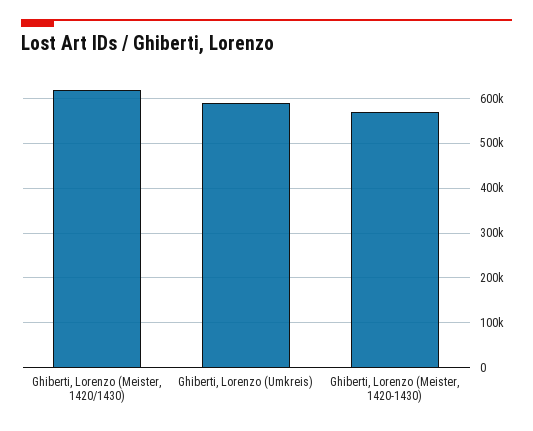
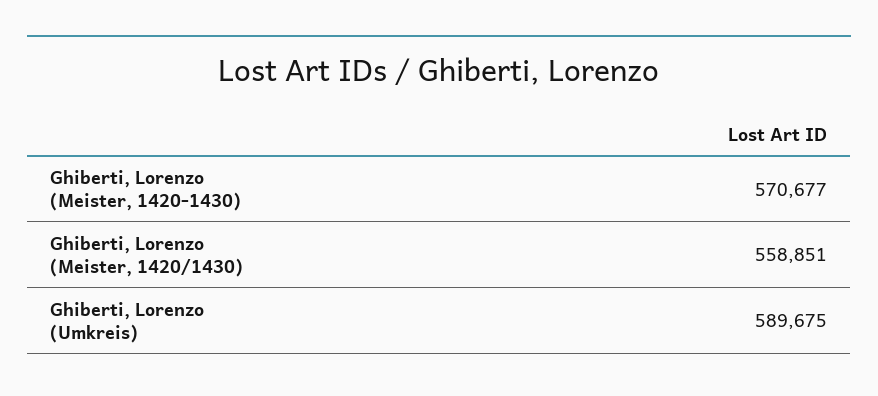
  {
-   "Ghiberti, Lorenzo (Meister, 1420/1430)": 620000,
+   "Ghiberti, Lorenzo (Meister, 1420/1430)": 558851,
    "Ghiberti, Lorenzo (Umkreis)": 589675,
    "Ghiberti, Lorenzo (Meister, 1420-1430)": 570677
  }

